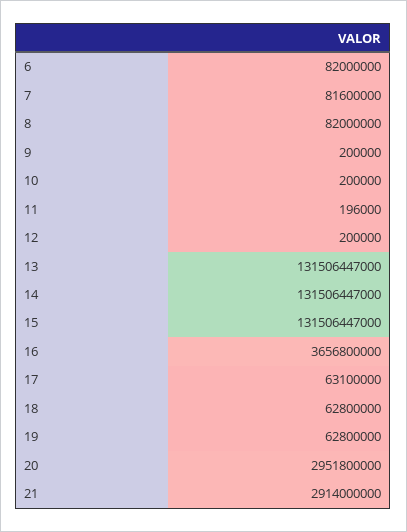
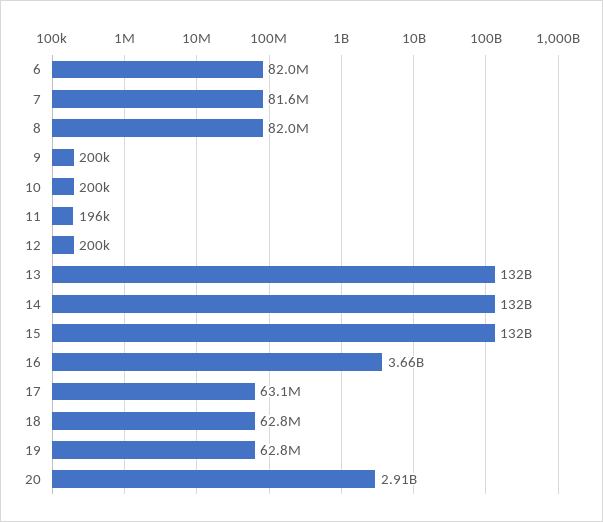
  {
    "6": 82000000,
    "7": 81600000,
    "8": 82000000,
    "9": 200000,
    "10": 200000,
    "11": 196000,
    "12": 200000,
    "13": 131506447000,
    "14": 131506447000,
    "15": 131506447000,
    "16": 3656800000,
    "17": 63100000,
    "18": 62800000,
    "19": 62800000,
-   "20": 2951800000,
+   "20": 2910000000
-   "21": 2914000000
  }

